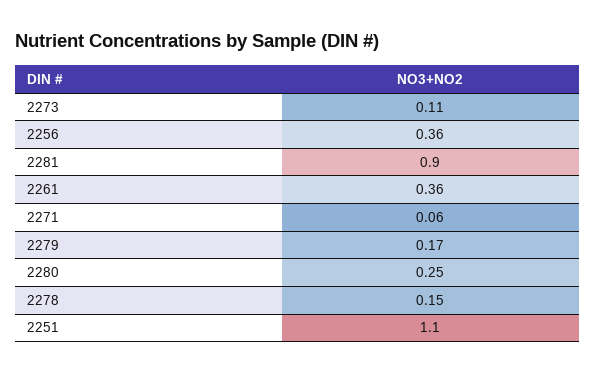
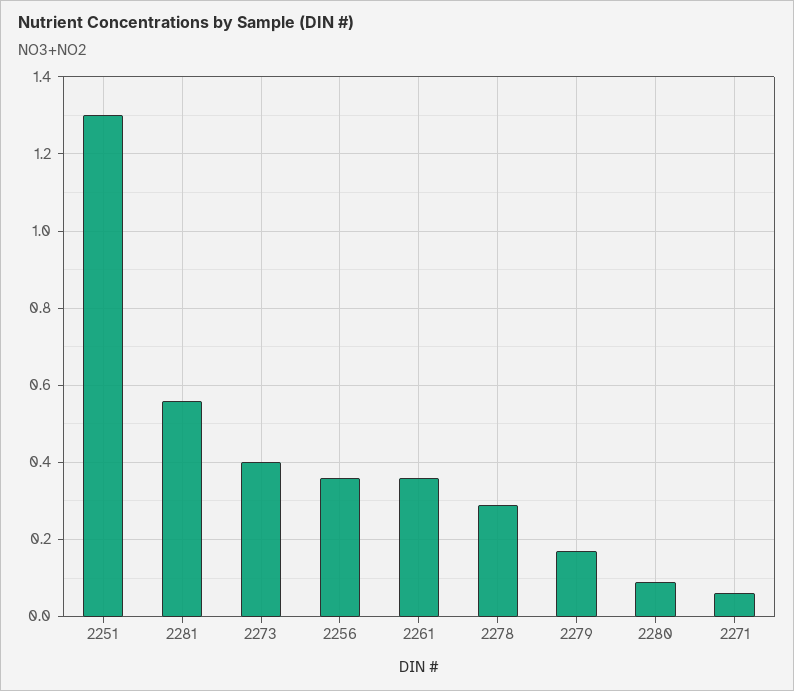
  {
-   "2273": 0.11,
+   "2273": 0.4,
    "2256": 0.36,
-   "2281": 0.9,
+   "2281": 0.55,
    "2261": 0.36,
    "2271": 0.06,
    "2279": 0.17,
-   "2280": 0.25,
+   "2280": 0.1,
-   "2278": 0.15,
+   "2278": 0.3,
-   "2251": 1.1
+   "2251": 1.3
  }

